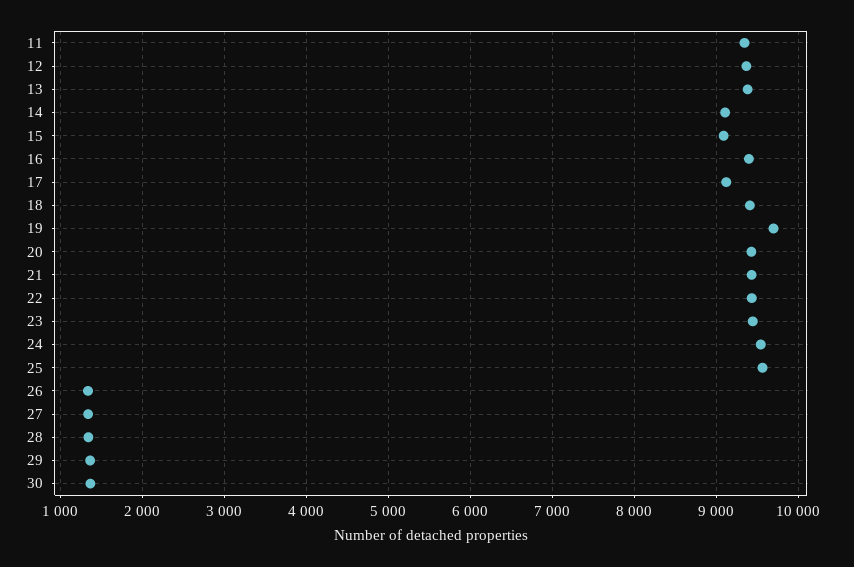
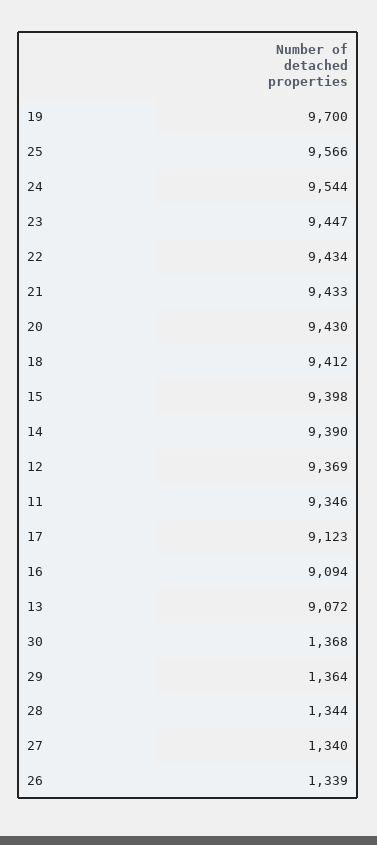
  {
    "11": 9346,
    "12": 9369,
-   "13": 9400,
+   "13": 9072,
-   "14": 9100,
+   "14": 9390,
-   "15": 9100,
+   "15": 9398,
-   "16": 9400,
+   "16": 9094,
    "17": 9123,
    "18": 9412,
    "19": 9700,
    "20": 9430,
    "21": 9433,
    "22": 9434,
    "23": 9447,
    "24": 9544,
    "25": 9566,
    "26": 1339,
    "27": 1340,
    "28": 1344,
    "29": 1364,
    "30": 1368
  }

